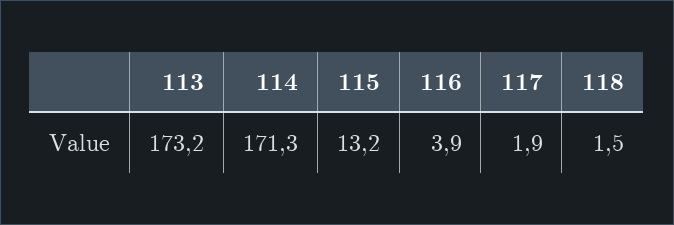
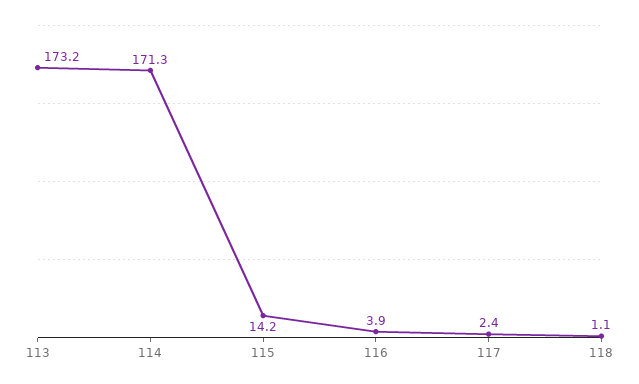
  {
    "113": 173.2,
    "114": 171.3,
-   "115": 13.2,
+   "115": 14.2,
    "116": 3.9,
-   "117": 1.9,
+   "117": 2.4,
-   "118": 1.5
+   "118": 1.1
  }

